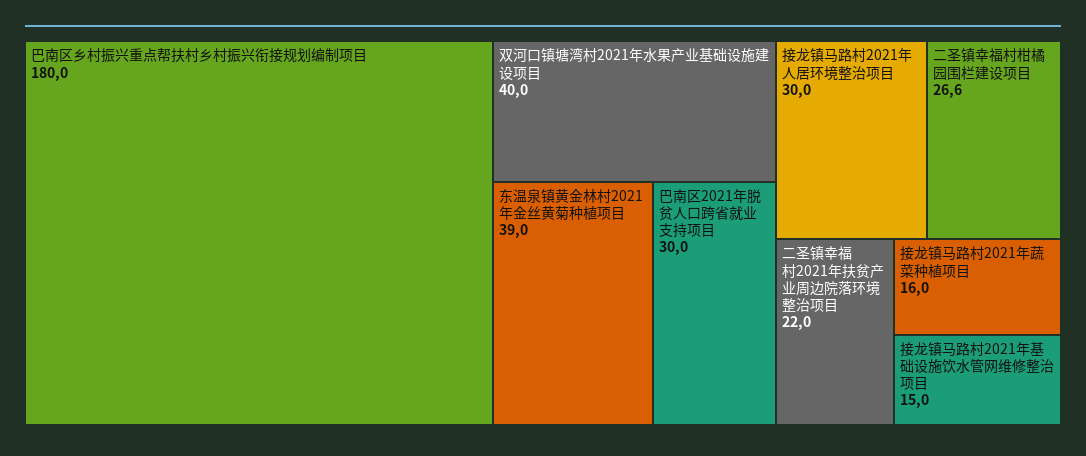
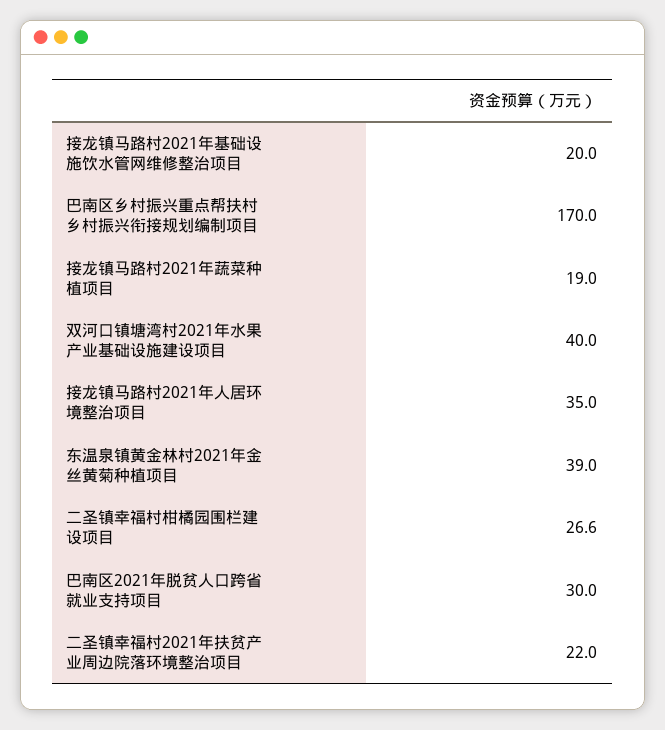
  {
-   "巴南区乡村振兴重点帮扶村乡村振兴衔接规划编制项目": 180,
+   "巴南区乡村振兴重点帮扶村乡村振兴衔接规划编制项目": 170,
    "双河口镇塘湾村2021年水果产业基础设施建设项目": 40,
    "东温泉镇黄金林村2021年金丝黄菊种植项目": 39,
    "巴南区2021年脱贫人口跨省就业支持项目": 30,
-   "接龙镇马路村2021年人居环境整治项目": 30,
+   "接龙镇马路村2021年人居环境整治项目": 35,
    "二圣镇幸福村柑橘园围栏建设项目": 26.6,
    "二圣镇幸福村2021年扶贫产业周边院落环境整治项目": 22,
-   "接龙镇马路村2021年蔬菜种植项目": 16,
+   "接龙镇马路村2021年蔬菜种植项目": 19,
-   "接龙镇马路村2021年基础设施饮水管网维修整治项目": 15
+   "接龙镇马路村2021年基础设施饮水管网维修整治项目": 20
  }

